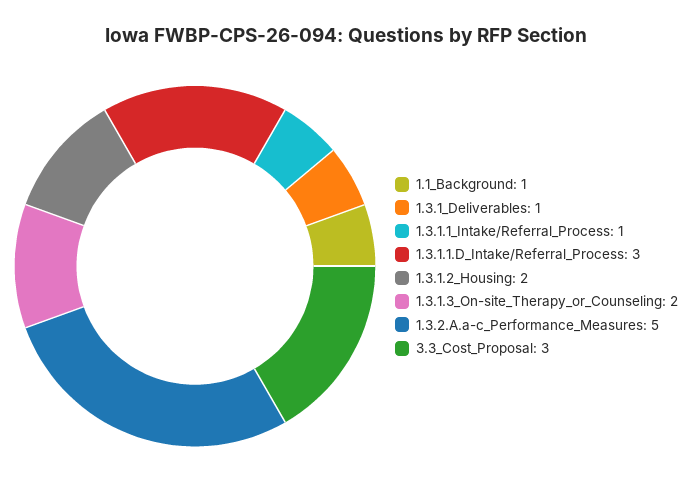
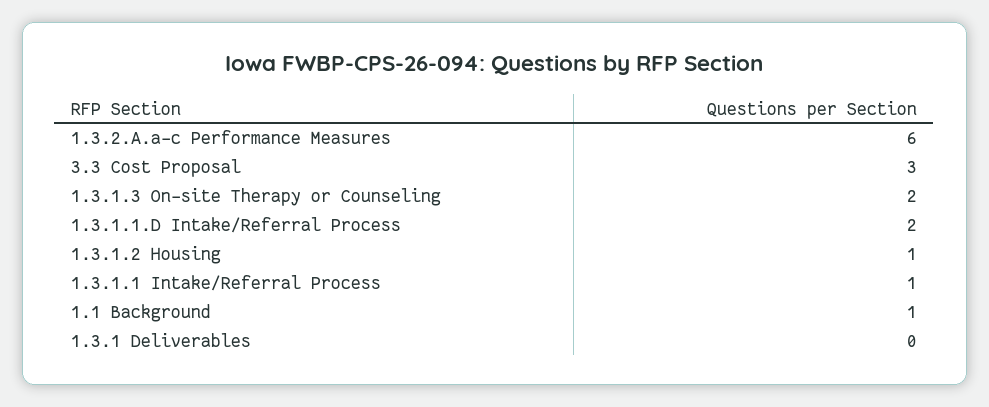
  {
    "1.1_Background": 1,
-   "1.3.1_Deliverables": 1,
+   "1.3.1_Deliverables": 0,
    "1.3.1.1_Intake/Referral_Process": 1,
-   "1.3.1.1.D_Intake/Referral_Process": 3,
+   "1.3.1.1.D_Intake/Referral_Process": 2,
-   "1.3.1.2_Housing": 2,
+   "1.3.1.2_Housing": 1,
    "1.3.1.3_On-site_Therapy_or_Counseling": 2,
-   "1.3.2.A.a-c_Performance_Measures": 5,
+   "1.3.2.A.a-c_Performance_Measures": 6,
    "3.3_Cost_Proposal": 3
  }

